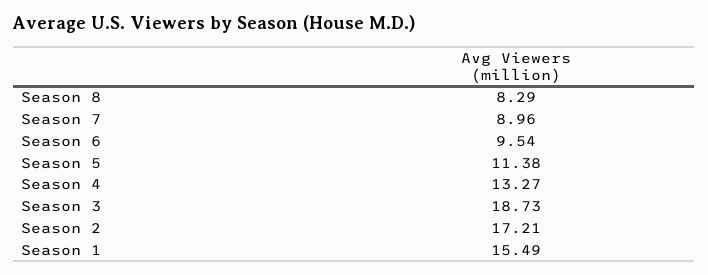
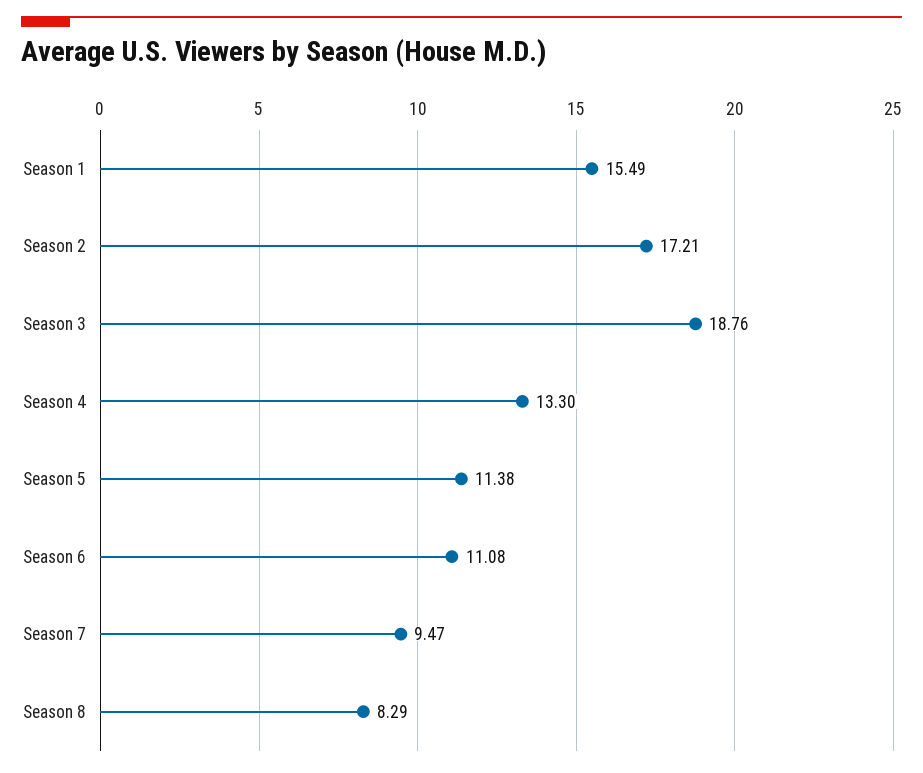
  {
    "Season 8": 8.29,
-   "Season 7": 8.96,
+   "Season 7": 9.47,
-   "Season 6": 9.54,
+   "Season 6": 11.08,
    "Season 5": 11.38,
-   "Season 4": 13.27,
+   "Season 4": 13.3,
-   "Season 3": 18.73,
+   "Season 3": 18.76,
    "Season 2": 17.21,
    "Season 1": 15.49
  }

